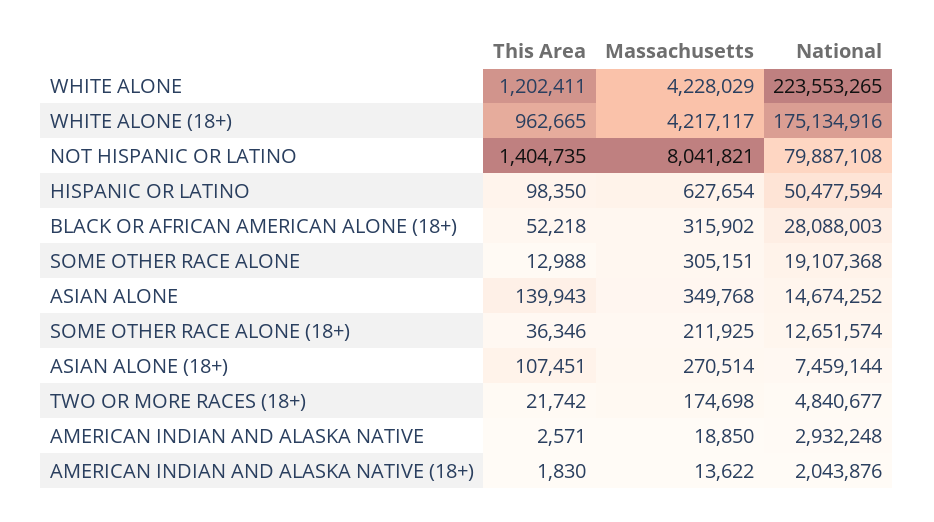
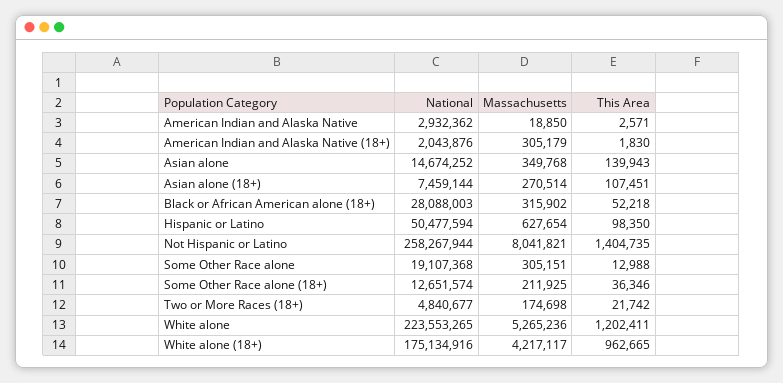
  {
    "This Area": {
      "WHITE ALONE": 1202411,
      "WHITE ALONE (18+)": 962665,
      "NOT HISPANIC OR LATINO": 1404735,
      "HISPANIC OR LATINO": 98350,
      "BLACK OR AFRICAN AMERICAN ALONE (18+)": 52218,
      "SOME OTHER RACE ALONE": 12988,
      "ASIAN ALONE": 139943,
      "SOME OTHER RACE ALONE (18+)": 36346,
      "ASIAN ALONE (18+)": 107451,
      "TWO OR MORE RACES (18+)": 21742,
      "AMERICAN INDIAN AND ALASKA NATIVE": 2571,
      "AMERICAN INDIAN AND ALASKA NATIVE (18+)": 1830
    },
    "Massachusetts": {
-     "WHITE ALONE": 4228029,
+     "WHITE ALONE": 5265236,
      "WHITE ALONE (18+)": 4217117,
      "NOT HISPANIC OR LATINO": 8041821,
      "HISPANIC OR LATINO": 627654,
      "BLACK OR AFRICAN AMERICAN ALONE (18+)": 315902,
      "SOME OTHER RACE ALONE": 305151,
      "ASIAN ALONE": 349768,
      "SOME OTHER RACE ALONE (18+)": 211925,
      "ASIAN ALONE (18+)": 270514,
      "TWO OR MORE RACES (18+)": 174698,
      "AMERICAN INDIAN AND ALASKA NATIVE": 18850,
-     "AMERICAN INDIAN AND ALASKA NATIVE (18+)": 13622
+     "AMERICAN INDIAN AND ALASKA NATIVE (18+)": 305179
    },
    "National": {
      "WHITE ALONE": 223553265,
      "WHITE ALONE (18+)": 175134916,
-     "NOT HISPANIC OR LATINO": 79887108,
+     "NOT HISPANIC OR LATINO": 258267944,
      "HISPANIC OR LATINO": 50477594,
      "BLACK OR AFRICAN AMERICAN ALONE (18+)": 28088003,
      "SOME OTHER RACE ALONE": 19107368,
      "ASIAN ALONE": 14674252,
      "SOME OTHER RACE ALONE (18+)": 12651574,
      "ASIAN ALONE (18+)": 7459144,
      "TWO OR MORE RACES (18+)": 4840677,
-     "AMERICAN INDIAN AND ALASKA NATIVE": 2932248,
+     "AMERICAN INDIAN AND ALASKA NATIVE": 2932362,
      "AMERICAN INDIAN AND ALASKA NATIVE (18+)": 2043876
    }
  }

